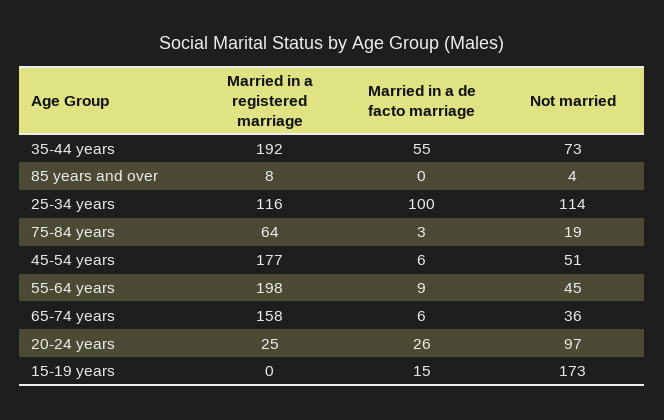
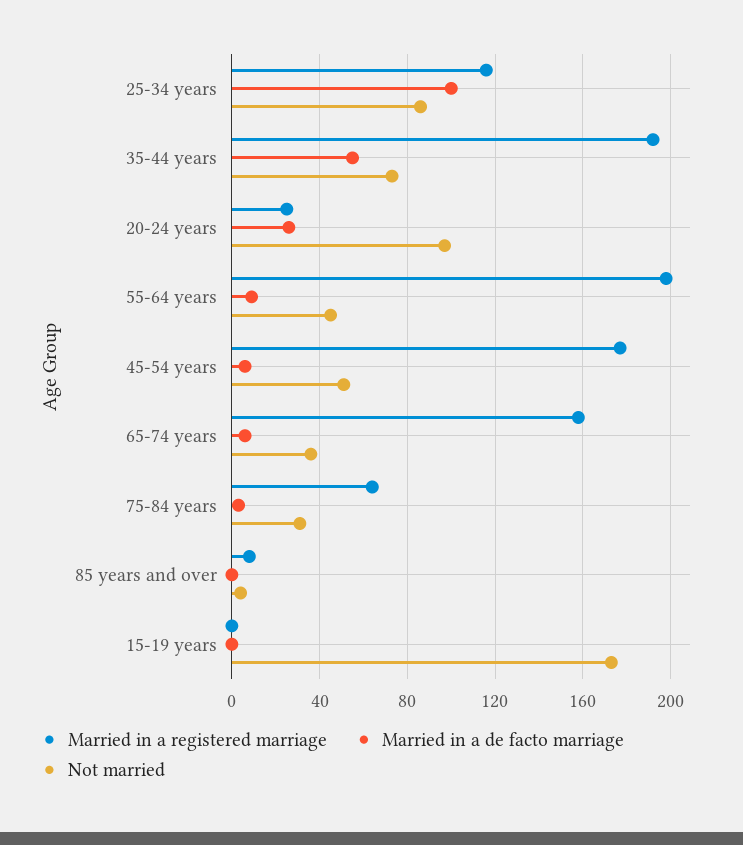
  {
    "Married in a registered marriage": {
      "35-44 years": 192,
      "85 years and over": 8,
      "25-34 years": 116,
      "75-84 years": 64,
      "45-54 years": 177,
      "55-64 years": 198,
      "65-74 years": 158,
      "20-24 years": 25,
      "15-19 years": 0
    },
    "Married in a de facto marriage": {
      "35-44 years": 55,
      "85 years and over": 0,
      "25-34 years": 100,
      "75-84 years": 3,
      "45-54 years": 6,
      "55-64 years": 9,
      "65-74 years": 6,
      "20-24 years": 26,
-     "15-19 years": 15
+     "15-19 years": 0
    },
    "Not married": {
      "35-44 years": 73,
      "85 years and over": 4,
-     "25-34 years": 114,
+     "25-34 years": 85,
-     "75-84 years": 19,
+     "75-84 years": 30,
      "45-54 years": 51,
      "55-64 years": 45,
      "65-74 years": 36,
      "20-24 years": 97,
      "15-19 years": 173
    }
  }

